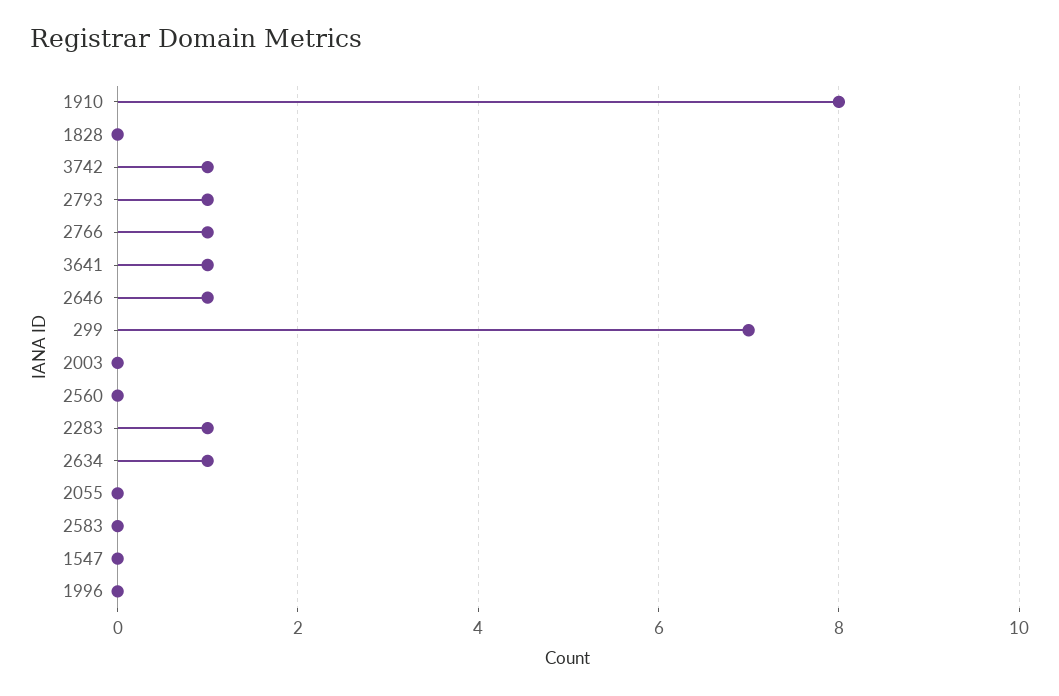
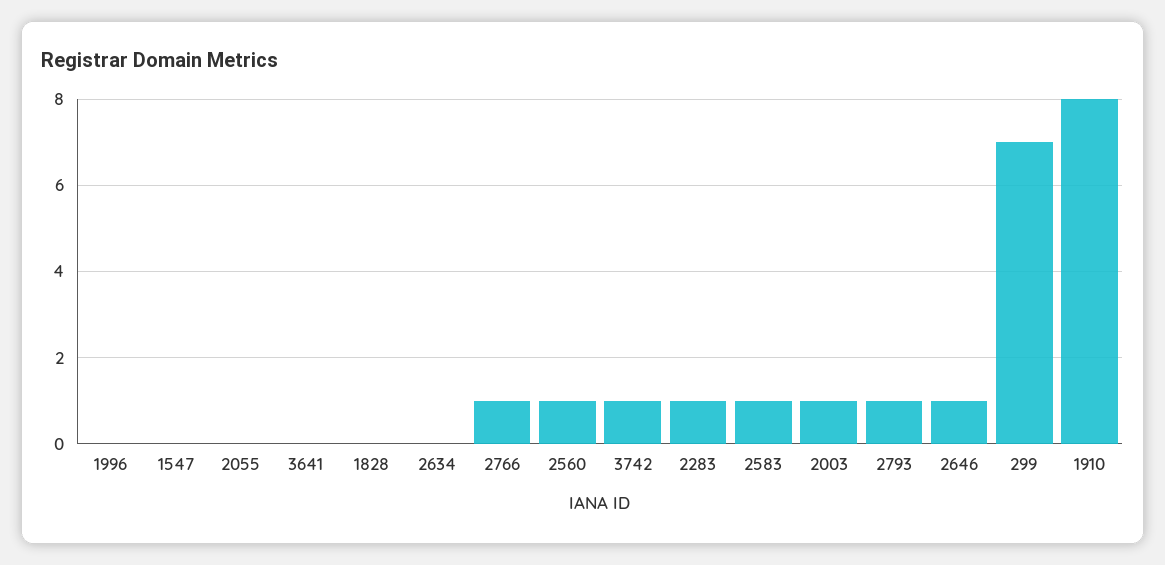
  {
    "1910": 8,
    "1828": 0,
    "3742": 1,
    "2793": 1,
    "2766": 1,
-   "3641": 1,
+   "3641": 0,
    "2646": 1,
    "299": 7,
-   "2003": 0,
+   "2003": 1,
-   "2560": 0,
+   "2560": 1,
    "2283": 1,
-   "2634": 1,
+   "2634": 0,
    "2055": 0,
-   "2583": 0,
+   "2583": 1,
    "1547": 0,
    "1996": 0
  }

